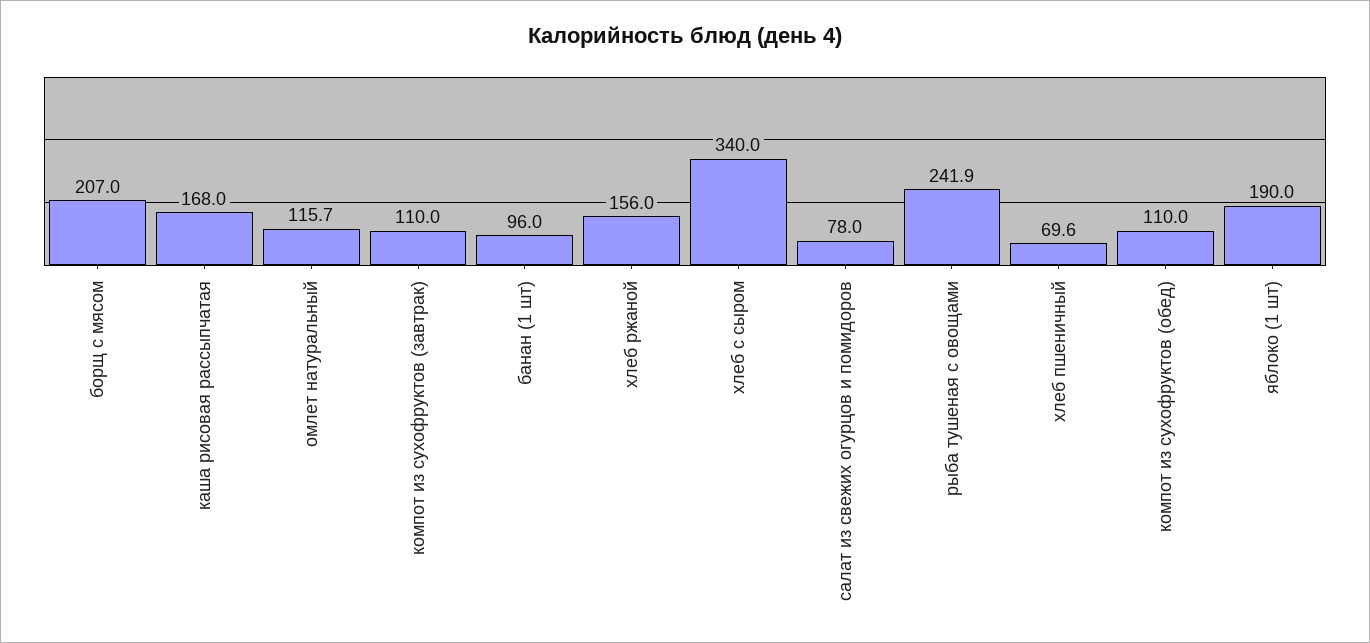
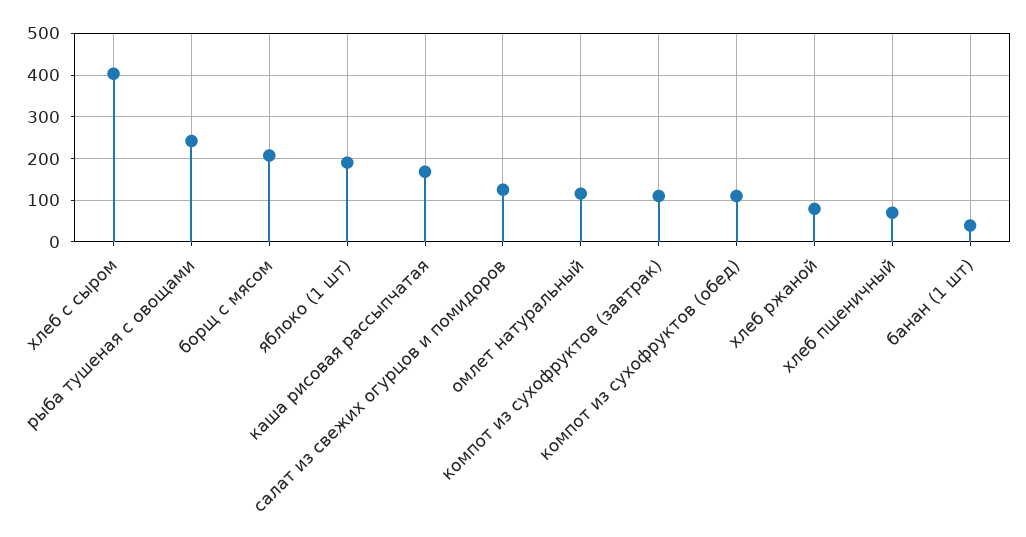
  {
    "борщ с мясом": 207,
    "каша рисовая рассыпчатая": 168,
    "омлет натуральный": 115.7,
    "компот из сухофруктов (завтрак)": 110,
-   "банан (1 шт)": 96,
+   "банан (1 шт)": 40,
-   "хлеб ржаной": 156,
+   "хлеб ржаной": 80,
-   "хлеб с сыром": 340,
+   "хлеб с сыром": 400,
-   "салат из свежих огурцов и помидоров": 78,
+   "салат из свежих огурцов и помидоров": 120,
    "рыба тушеная с овощами": 241.9,
    "хлеб пшеничный": 69.6,
    "компот из сухофруктов (обед)": 110,
    "яблоко (1 шт)": 190
  }

